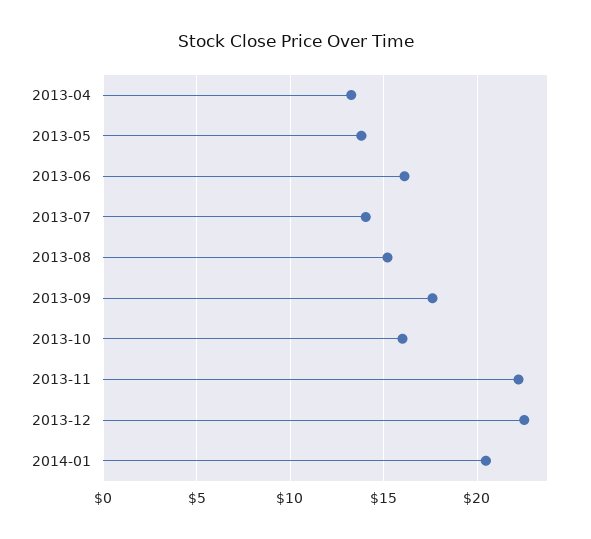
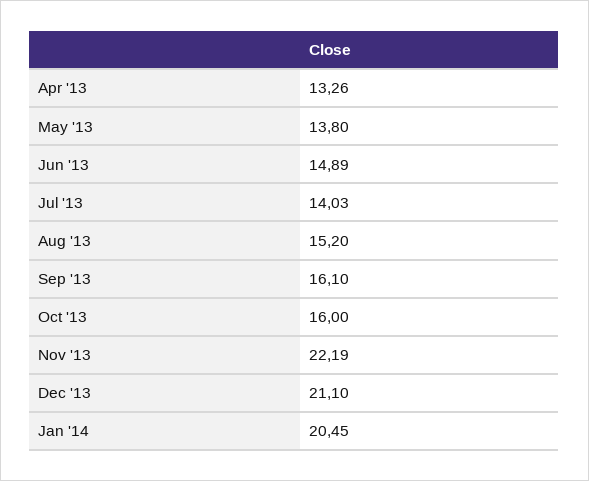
  {
    "2013-04": 13.26,
    "2013-05": 13.8,
-   "2013-06": 16,
+   "2013-06": 14.89,
    "2013-07": 14.03,
    "2013-08": 15.2,
-   "2013-09": 17.5,
+   "2013-09": 16.1,
    "2013-10": 16,
    "2013-11": 22.19,
-   "2013-12": 22.5,
+   "2013-12": 21.1,
    "2014-01": 20.45
  }

